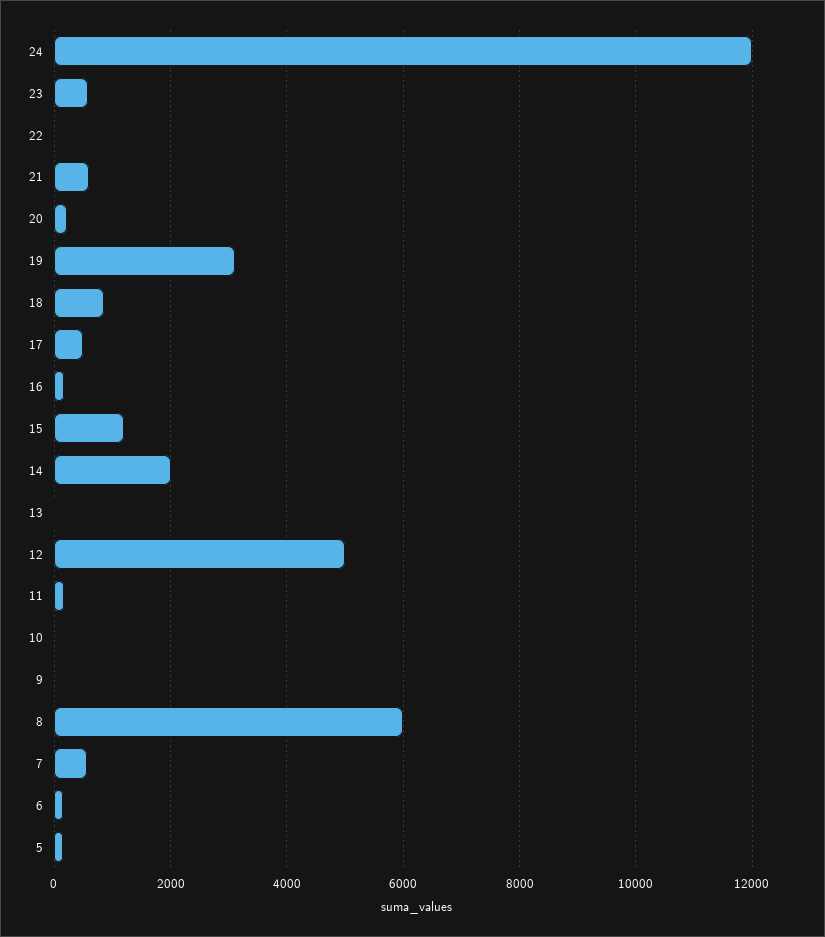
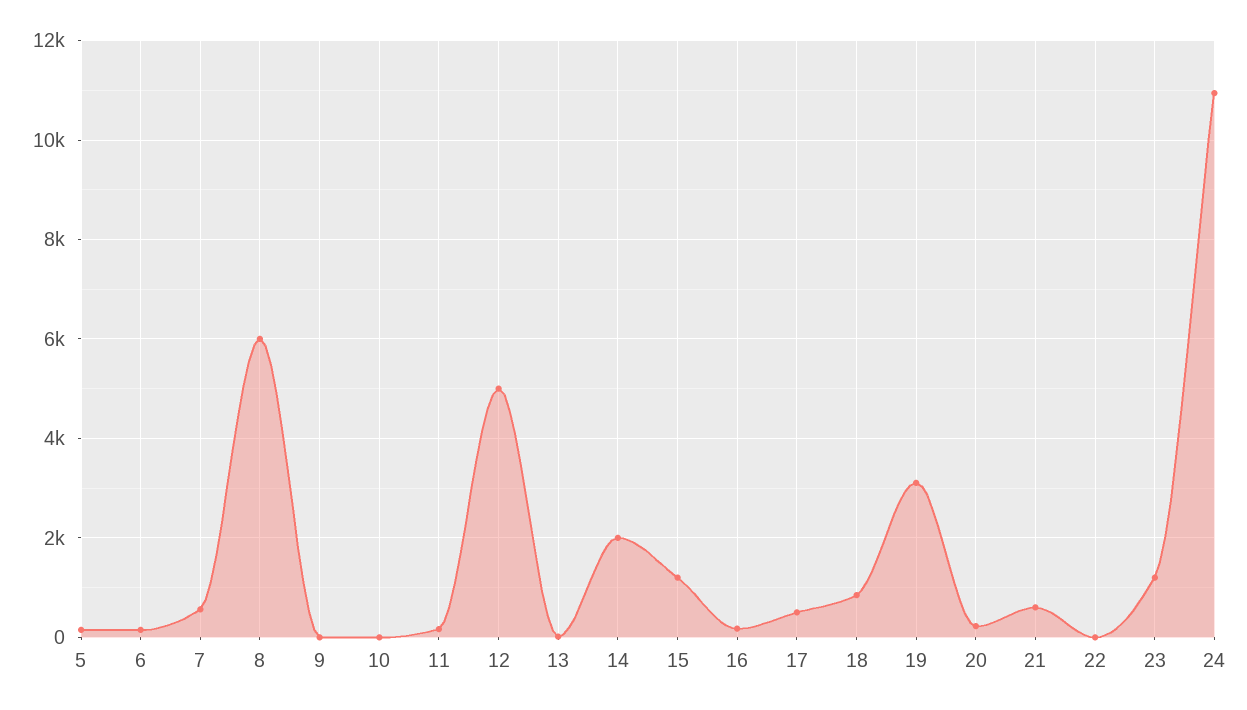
  {
-   "24": 12000,
+   "24": 11000,
-   "23": 600,
+   "23": 1200,
    "22": 0,
    "21": 600,
    "20": 200,
    "19": 3200,
    "18": 800,
    "17": 600,
    "16": 200,
    "15": 1200,
    "14": 2000,
    "13": 0,
    "12": 5000,
    "11": 200,
    "10": 0,
    "9": 0,
    "8": 6000,
    "7": 600,
    "6": 200,
    "5": 200
  }

